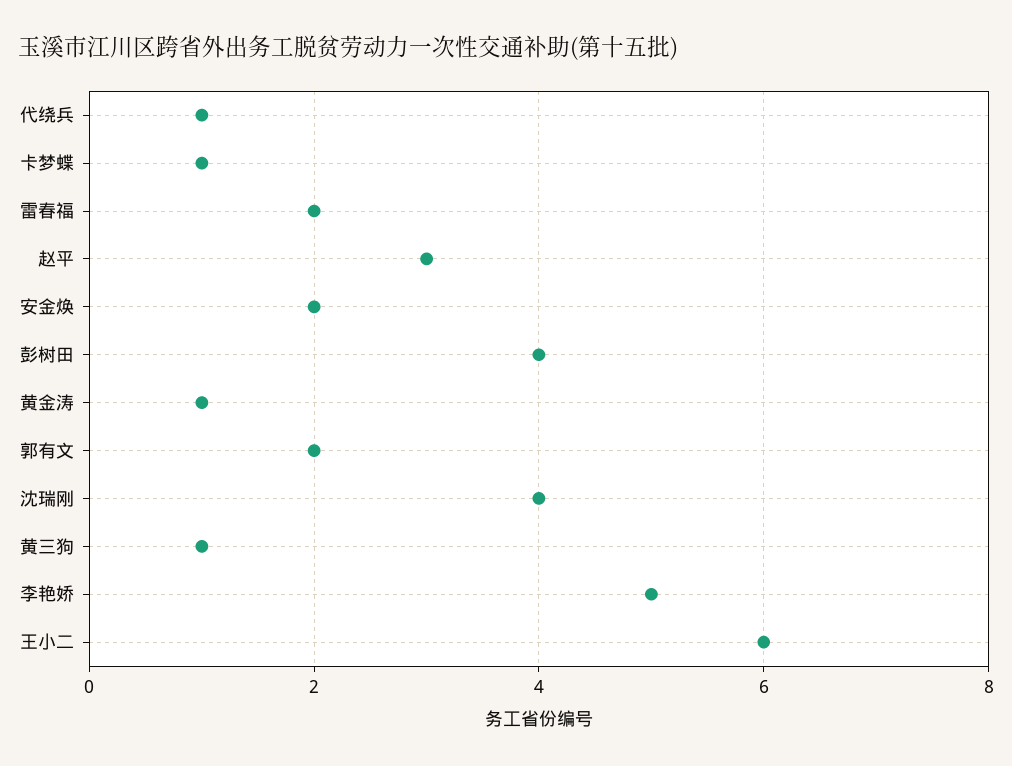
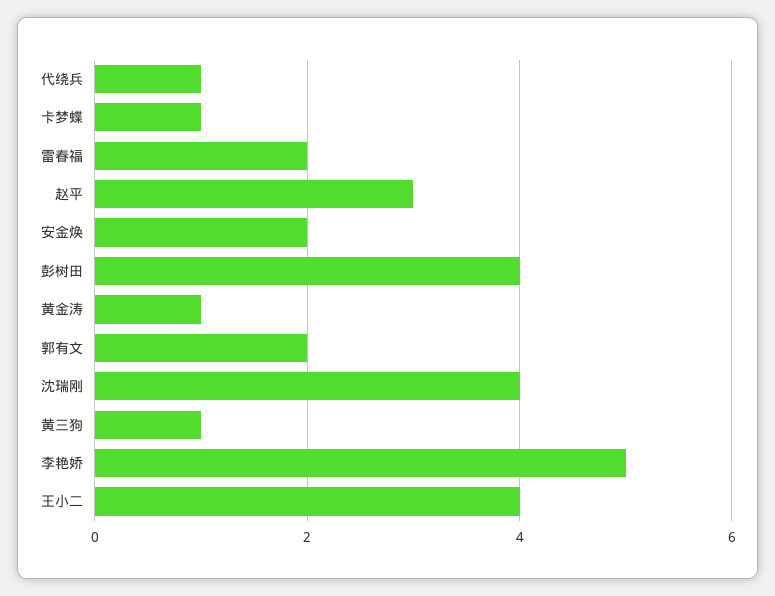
  {
    "代绕兵": 1,
    "卡梦蝶": 1,
    "雷春福": 2,
    "赵平": 3,
    "安金焕": 2,
    "彭树田": 4,
    "黄金涛": 1,
    "郭有文": 2,
    "沈瑞刚": 4,
    "黄三狗": 1,
    "李艳娇": 5,
-   "王小二": 6
+   "王小二": 4
  }

